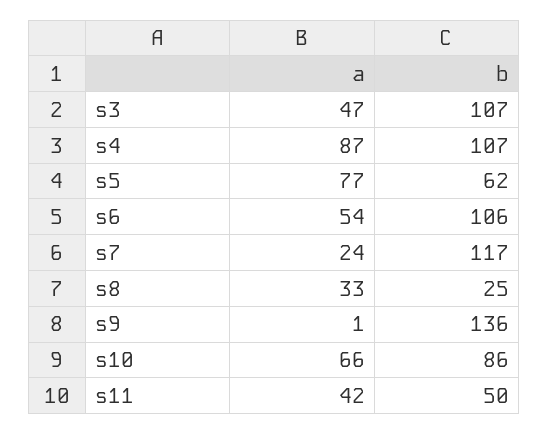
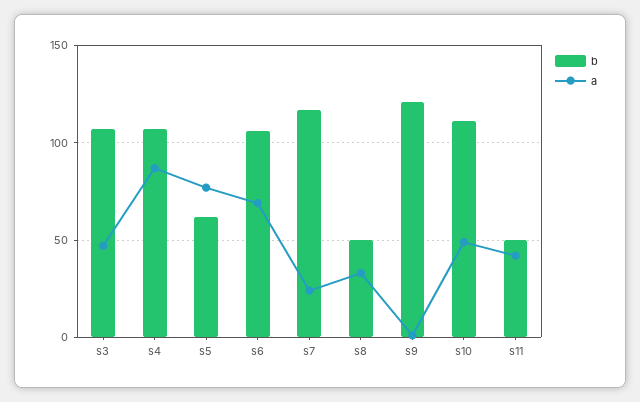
  {
    "a": {
      "s3": 47,
      "s4": 87,
      "s5": 77,
-     "s6": 54,
+     "s6": 70,
      "s7": 24,
      "s8": 33,
      "s9": 1,
-     "s10": 66,
+     "s10": 50,
      "s11": 42
    },
    "b": {
      "s3": 107,
      "s4": 107,
      "s5": 62,
      "s6": 106,
      "s7": 117,
-     "s8": 25,
+     "s8": 50,
-     "s9": 136,
+     "s9": 120,
-     "s10": 86,
+     "s10": 110,
      "s11": 50
    }
  }

